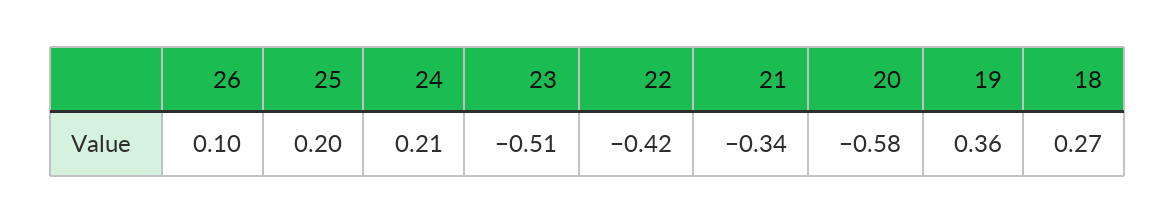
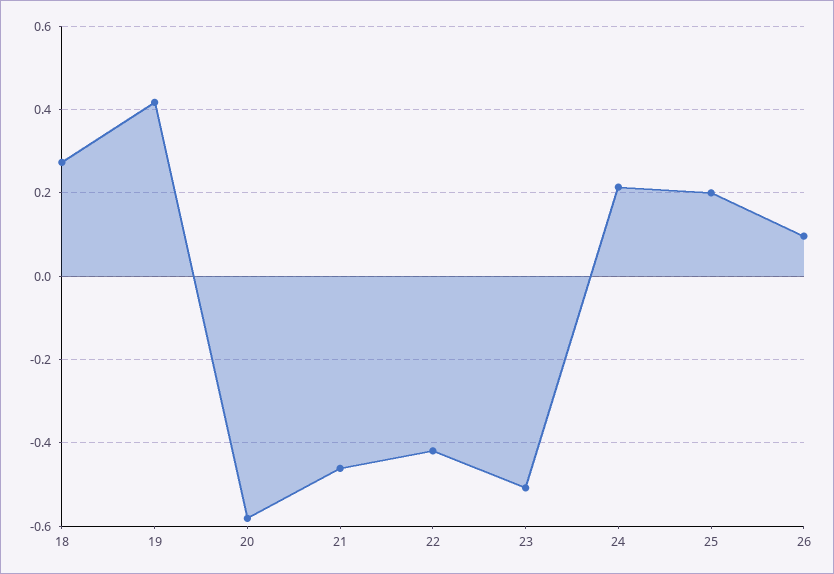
  {
    "26": 0.1,
    "25": 0.2,
    "24": 0.21,
    "23": -0.51,
    "22": -0.42,
-   "21": -0.34,
+   "21": -0.46,
    "20": -0.58,
-   "19": 0.36,
+   "19": 0.42,
    "18": 0.27
  }

